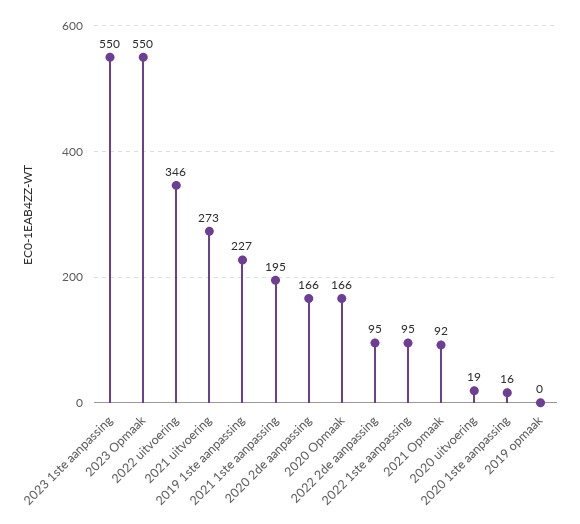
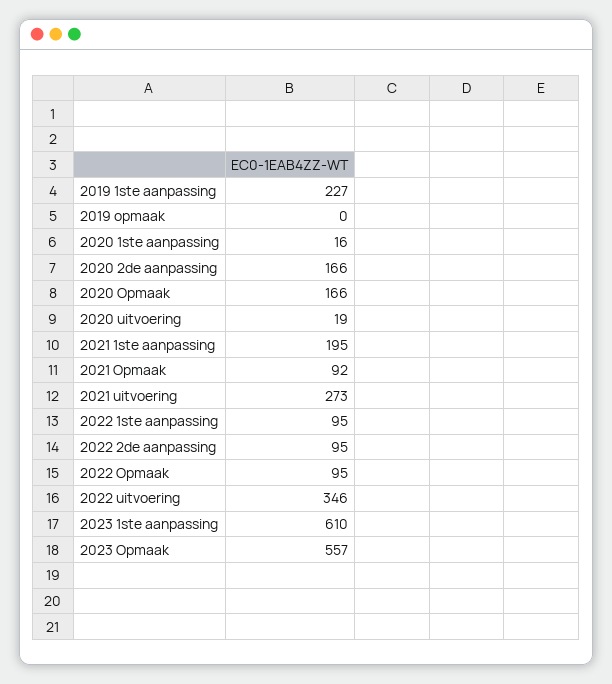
  {
-   "2023 1ste aanpassing": 550,
+   "2023 1ste aanpassing": 610,
-   "2023 Opmaak": 550,
+   "2023 Opmaak": 557,
    "2022 uitvoering": 346,
    "2021 uitvoering": 273,
    "2019 1ste aanpassing": 227,
    "2021 1ste aanpassing": 195,
    "2020 2de aanpassing": 166,
    "2020 Opmaak": 166,
    "2022 2de aanpassing": 95,
    "2022 1ste aanpassing": 95,
    "2021 Opmaak": 92,
    "2020 uitvoering": 19,
    "2020 1ste aanpassing": 16,
-   "2019 opmaak": 0
+   "2019 opmaak": 0,
+   "2022 Opmaak": 95
  }

